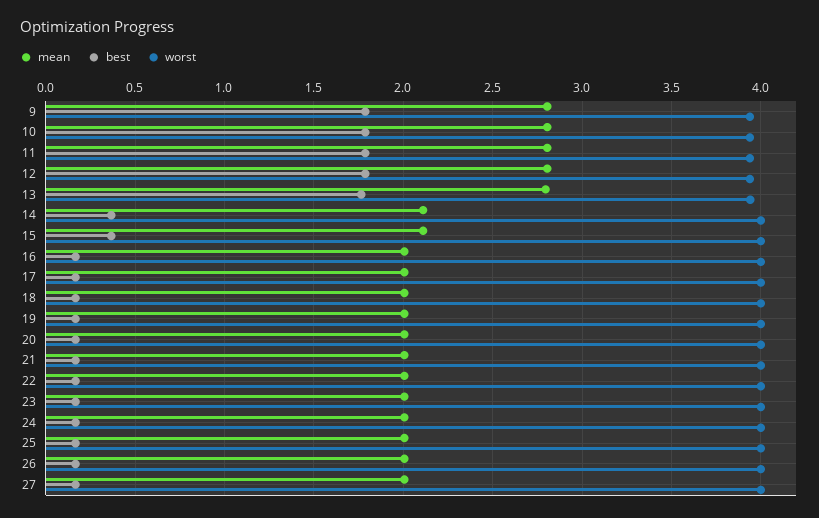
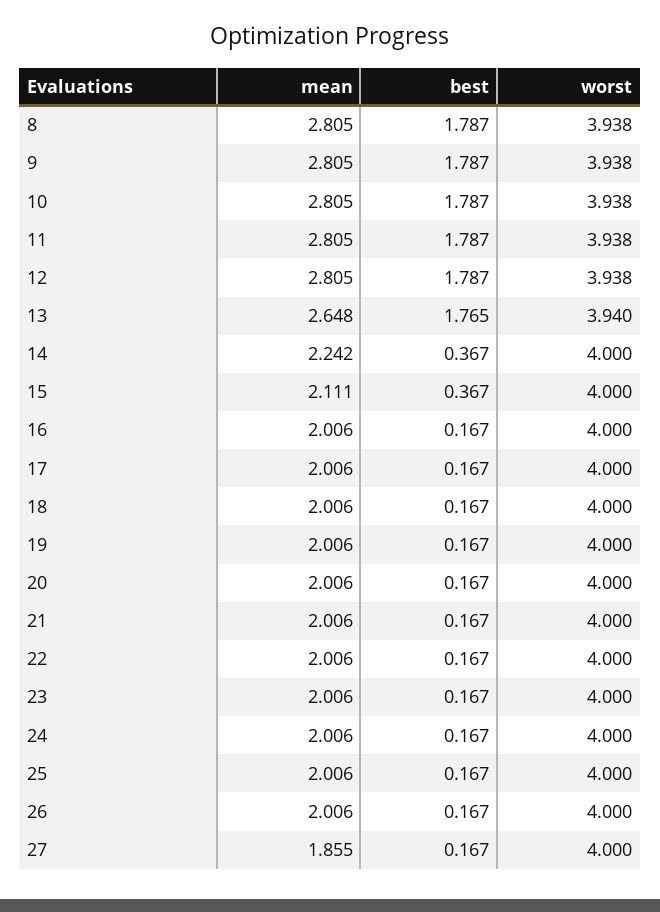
  {
    "mean": {
      "9": 2.805,
      "10": 2.805,
      "11": 2.805,
      "12": 2.805,
-     "13": 2.8,
+     "13": 2.648,
-     "14": 2.1,
+     "14": 2.242,
      "15": 2.111,
      "16": 2.006,
      "17": 2.006,
      "18": 2.006,
      "19": 2.006,
      "20": 2.006,
      "21": 2.006,
      "22": 2.006,
      "23": 2.006,
      "24": 2.006,
      "25": 2.006,
      "26": 2.006,
-     "27": 2
+     "27": 1.855,
+     "8": 2.805
    },
    "best": {
      "9": 1.787,
      "10": 1.787,
      "11": 1.787,
      "12": 1.787,
      "13": 1.765,
      "14": 0.367,
      "15": 0.367,
      "16": 0.167,
      "17": 0.167,
      "18": 0.167,
      "19": 0.167,
      "20": 0.167,
      "21": 0.167,
      "22": 0.167,
      "23": 0.167,
      "24": 0.167,
      "25": 0.167,
      "26": 0.167,
-     "27": 0.167
+     "27": 0.167,
+     "8": 1.787
    },
    "worst": {
      "9": 3.938,
      "10": 3.938,
      "11": 3.938,
      "12": 3.938,
      "13": 3.94,
      "14": 4,
      "15": 4,
      "16": 4,
      "17": 4,
      "18": 4,
      "19": 4,
      "20": 4,
      "21": 4,
      "22": 4,
      "23": 4,
      "24": 4,
      "25": 4,
      "26": 4,
-     "27": 4
+     "27": 4,
+     "8": 3.938
    }
  }

